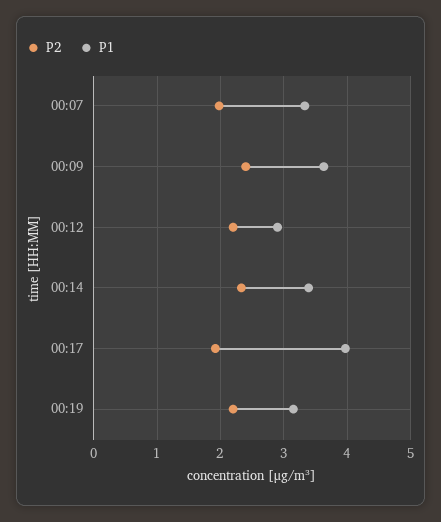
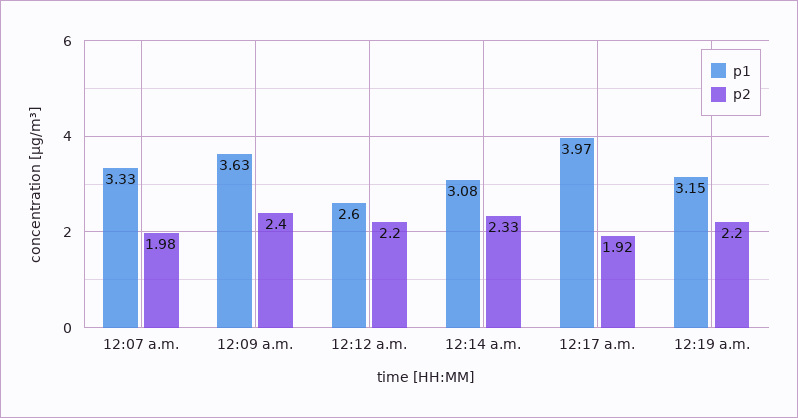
  {
    "P2": {
      "00:07": 1.98,
      "00:09": 2.4,
      "00:12": 2.2,
      "00:14": 2.33,
      "00:17": 1.92,
      "00:19": 2.2
    },
    "P1": {
      "00:07": 3.33,
      "00:09": 3.63,
-     "00:12": 2.9,
+     "00:12": 2.6,
-     "00:14": 3.4,
+     "00:14": 3.08,
      "00:17": 3.97,
      "00:19": 3.15
    }
  }

